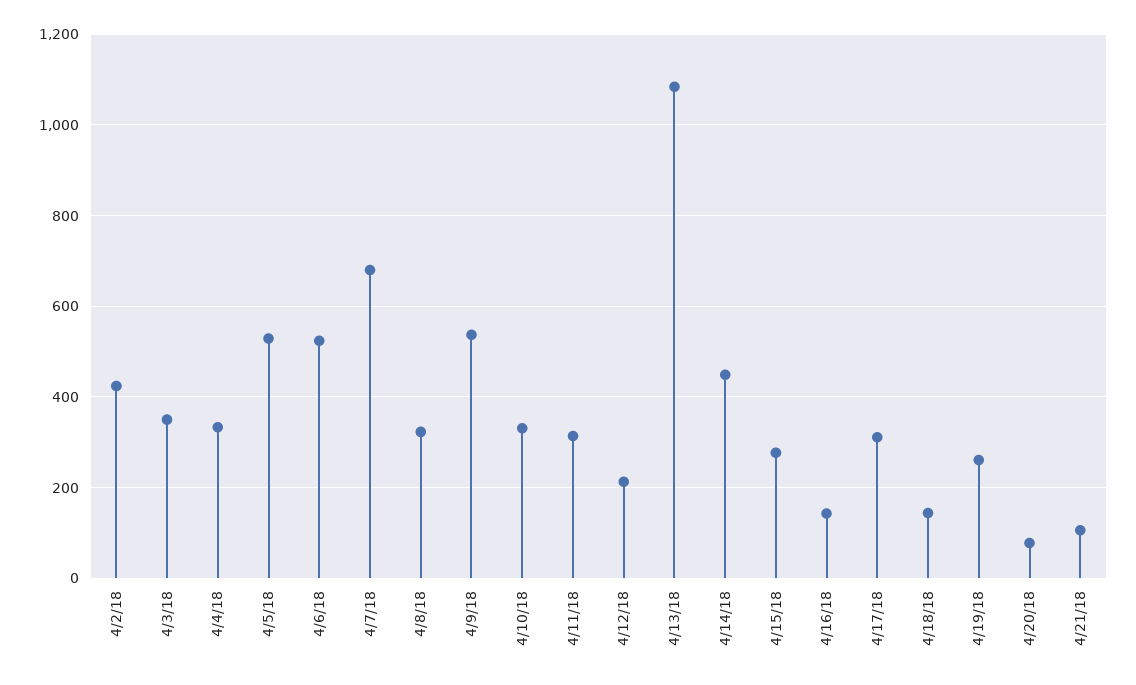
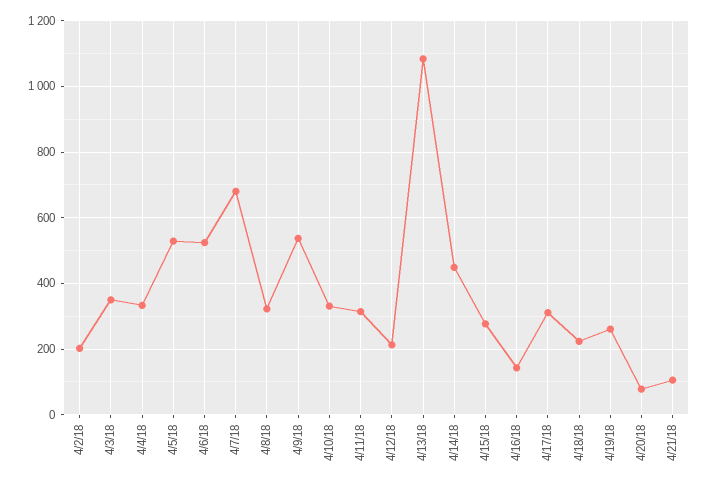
  {
-   "4/2/18": 420,
+   "4/2/18": 200,
    "4/3/18": 360,
    "4/4/18": 340,
    "4/5/18": 520,
    "4/6/18": 520,
    "4/7/18": 680,
    "4/8/18": 320,
    "4/9/18": 540,
    "4/10/18": 340,
    "4/11/18": 320,
    "4/12/18": 220,
    "4/13/18": 1080,
    "4/14/18": 440,
    "4/15/18": 280,
    "4/16/18": 140,
    "4/17/18": 320,
-   "4/18/18": 140,
+   "4/18/18": 220,
    "4/19/18": 260,
    "4/20/18": 80,
    "4/21/18": 100
  }

